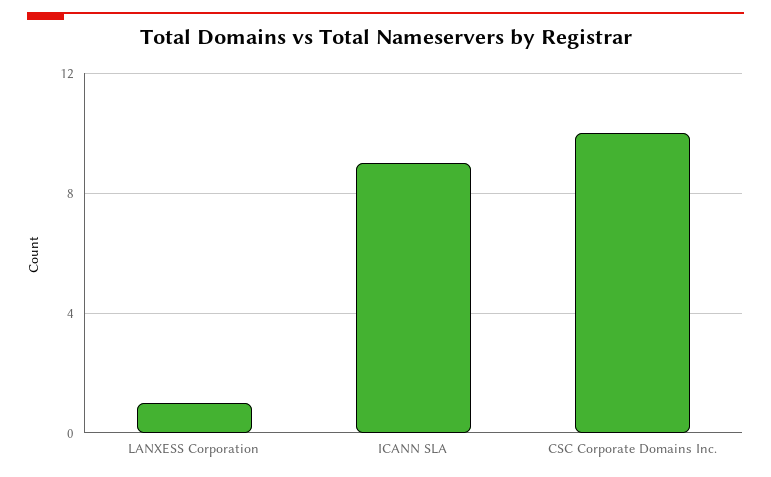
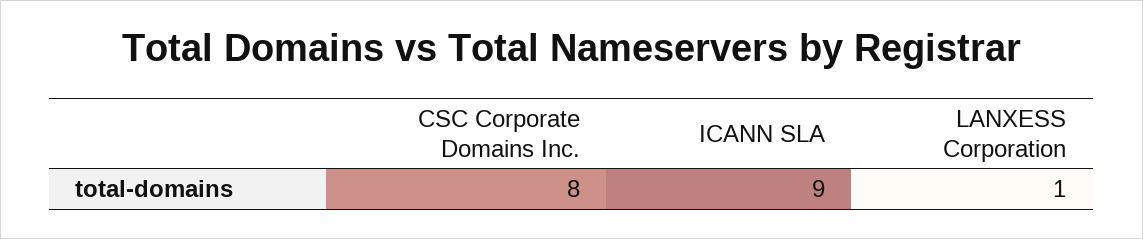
  {
    "LANXESS Corporation": 1,
    "ICANN SLA": 9,
-   "CSC Corporate Domains Inc.": 10
+   "CSC Corporate Domains Inc.": 8
  }

